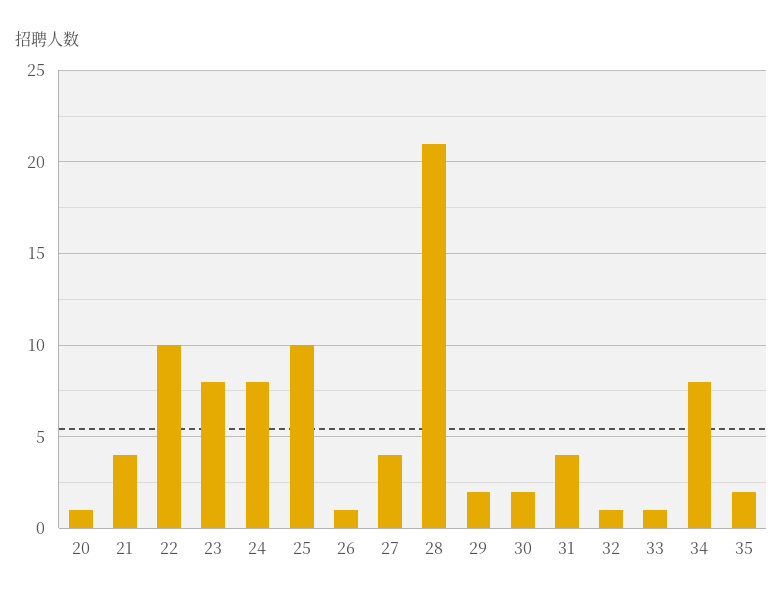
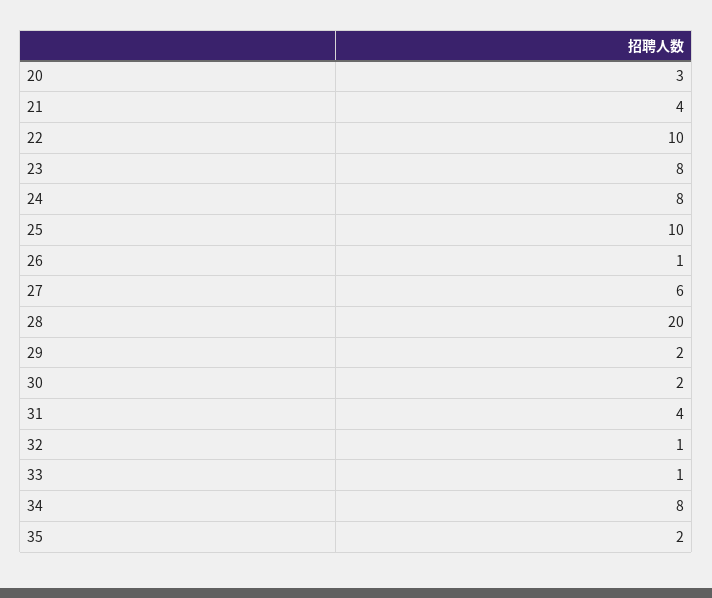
  {
-   "20": 1,
+   "20": 3,
    "21": 4,
    "22": 10,
    "23": 8,
    "24": 8,
    "25": 10,
    "26": 1,
-   "27": 4,
+   "27": 6,
-   "28": 21,
+   "28": 20,
    "29": 2,
    "30": 2,
    "31": 4,
    "32": 1,
    "33": 1,
    "34": 8,
    "35": 2
  }

